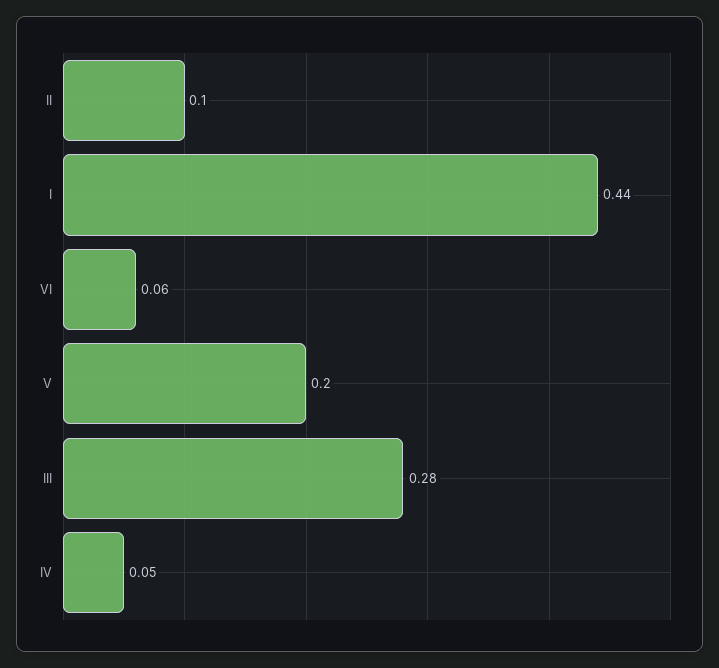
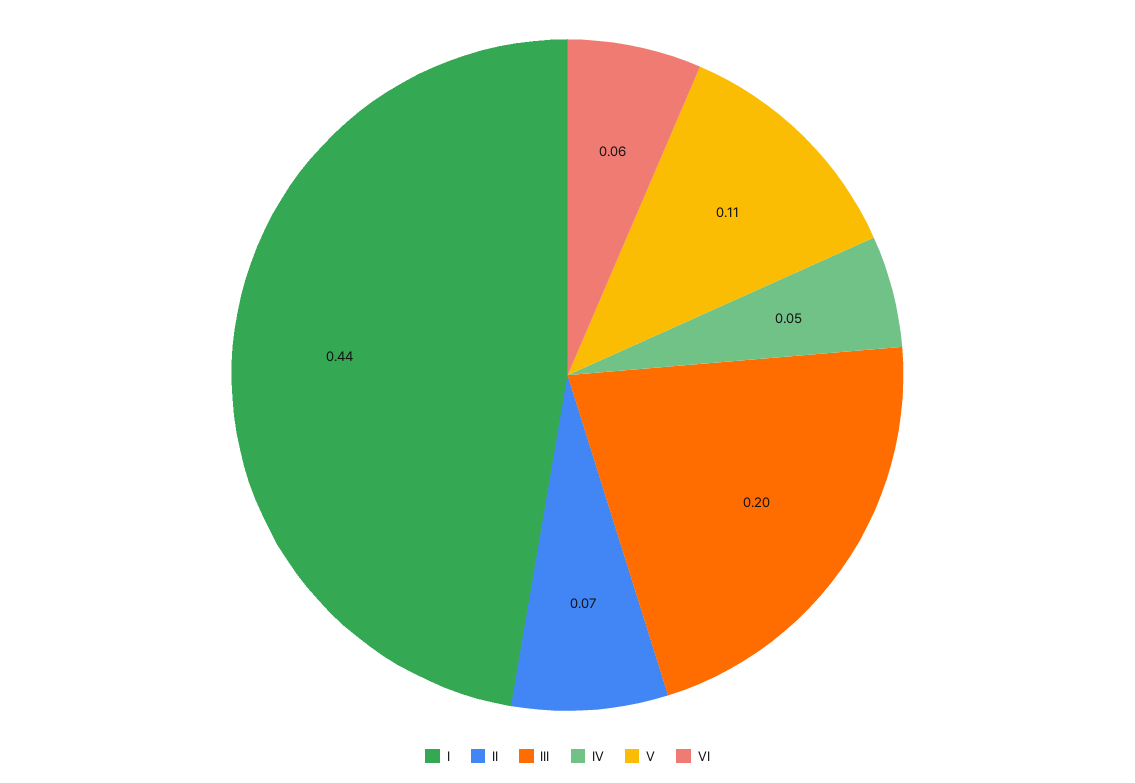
  {
-   "II": 0.1,
+   "II": 0.07,
    "I": 0.44,
    "VI": 0.06,
-   "V": 0.2,
+   "V": 0.11,
-   "III": 0.28,
+   "III": 0.2,
    "IV": 0.05
  }

